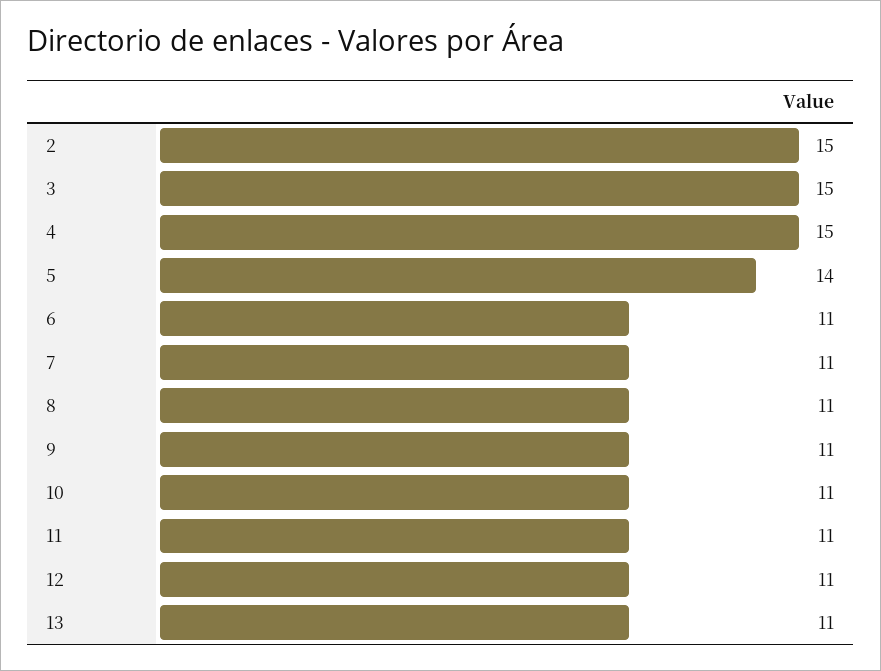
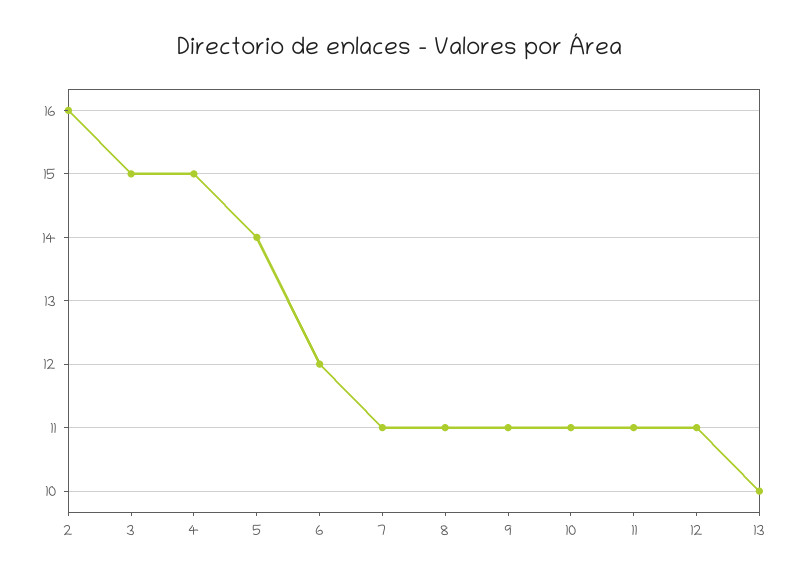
  {
-   "2": 15,
+   "2": 16,
    "3": 15,
    "4": 15,
    "5": 14,
-   "6": 11,
+   "6": 12,
    "7": 11,
    "8": 11,
    "9": 11,
    "10": 11,
    "11": 11,
    "12": 11,
-   "13": 11
+   "13": 10
  }

